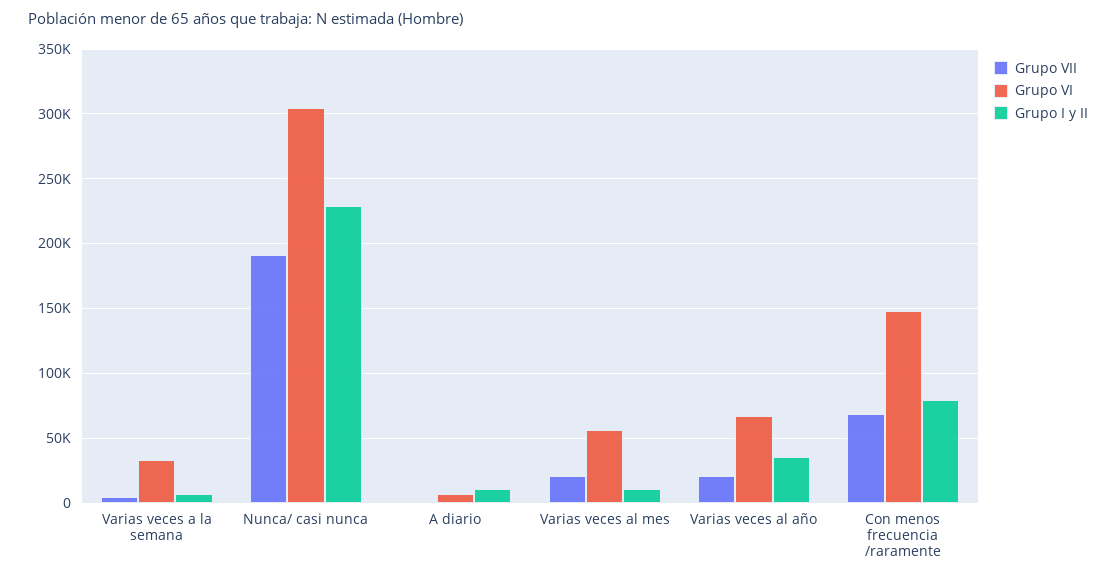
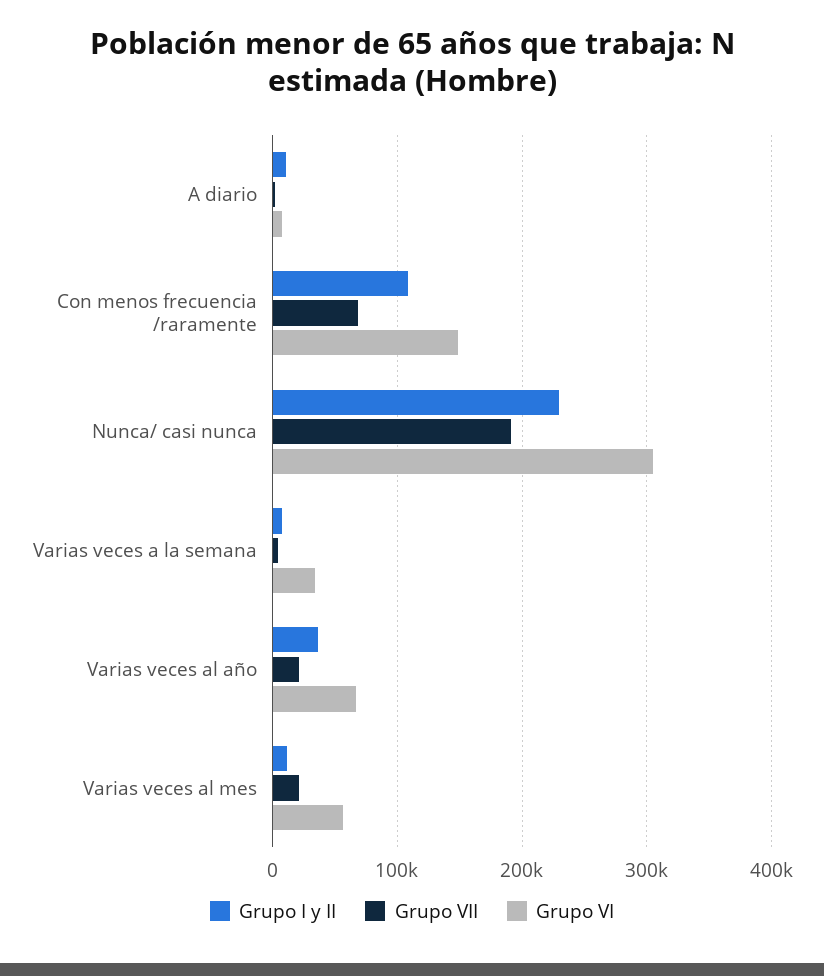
  {
    "Grupo VII": {
      "Varias veces a la semana": 5000,
      "Nunca/ casi nunca": 190000,
      "A diario": 0,
      "Varias veces al mes": 20000,
      "Varias veces al año": 20000,
      "Con menos frecuencia /raramente": 70000
    },
    "Grupo VI": {
      "Varias veces a la semana": 35000,
      "Nunca/ casi nunca": 305000,
      "A diario": 5000,
      "Varias veces al mes": 55000,
      "Varias veces al año": 65000,
      "Con menos frecuencia /raramente": 150000
    },
    "Grupo I y II": {
      "Varias veces a la semana": 5000,
      "Nunca/ casi nunca": 230000,
      "A diario": 10000,
      "Varias veces al mes": 10000,
      "Varias veces al año": 35000,
-     "Con menos frecuencia /raramente": 80000
+     "Con menos frecuencia /raramente": 110000
    }
  }

